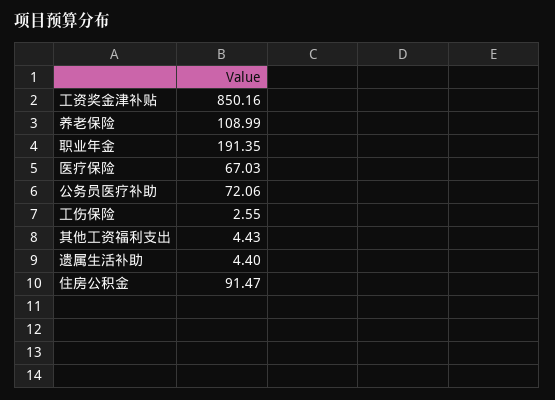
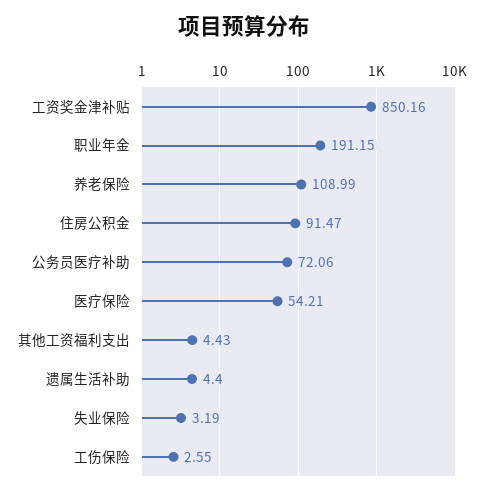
  {
    "工资奖金津补贴": 850.16,
    "养老保险": 108.99,
-   "职业年金": 191.35,
+   "职业年金": 191.15,
-   "医疗保险": 67.03,
+   "医疗保险": 54.21,
    "公务员医疗补助": 72.06,
    "工伤保险": 2.55,
    "其他工资福利支出": 4.43,
    "遗属生活补助": 4.4,
-   "住房公积金": 91.47
+   "住房公积金": 91.47,
+   "失业保险": 3.19
  }

